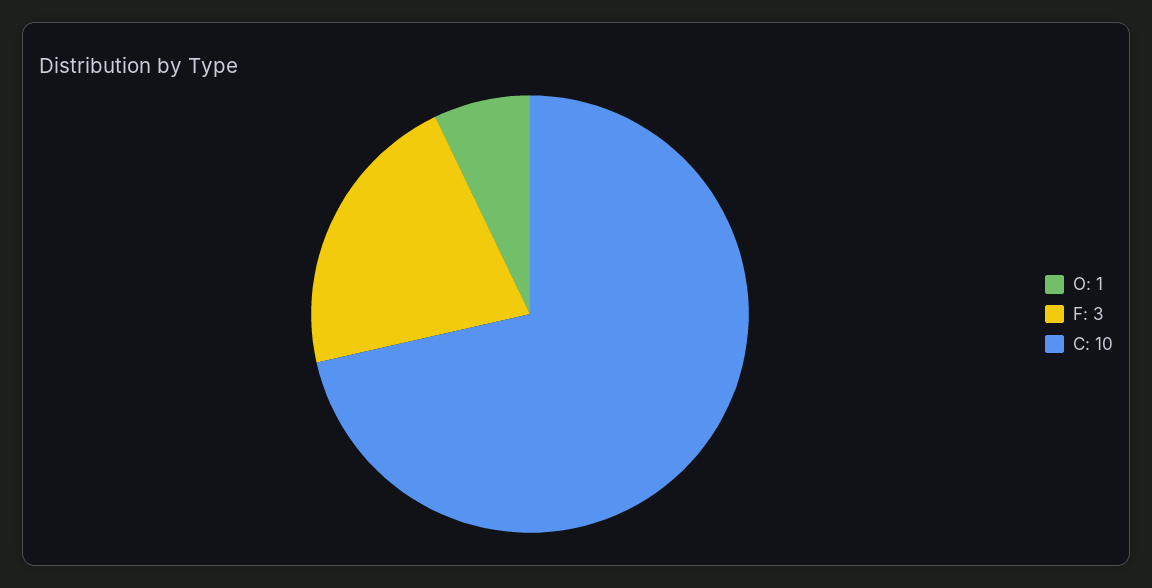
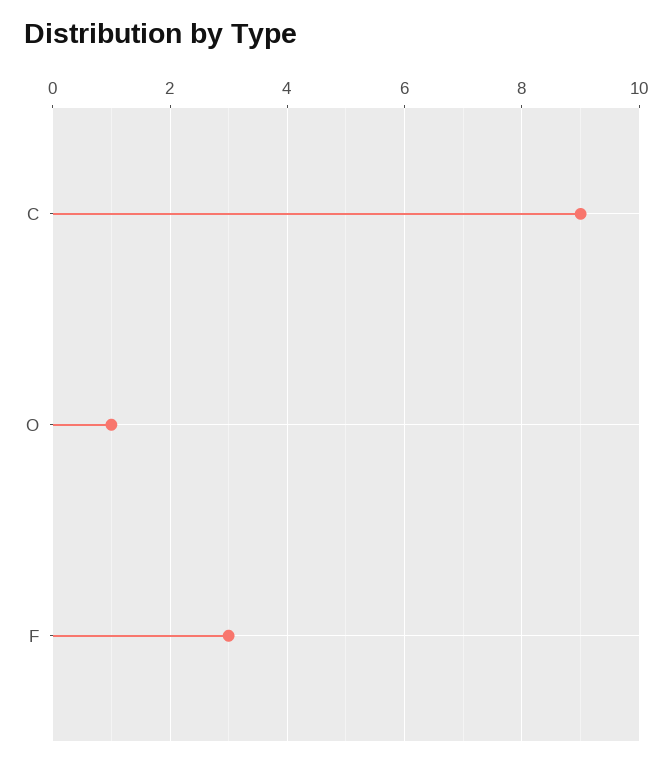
  {
    "O": 1,
    "F": 3,
-   "C": 10
+   "C": 9
  }

